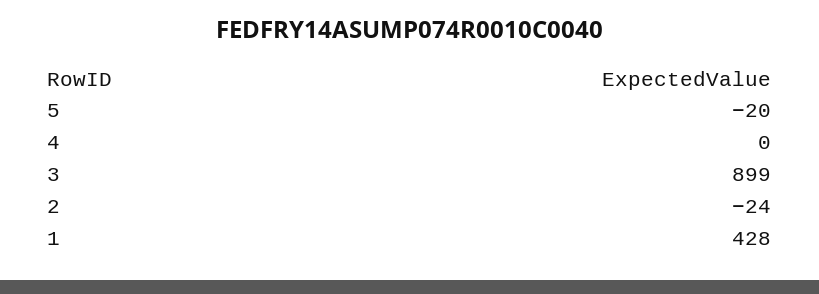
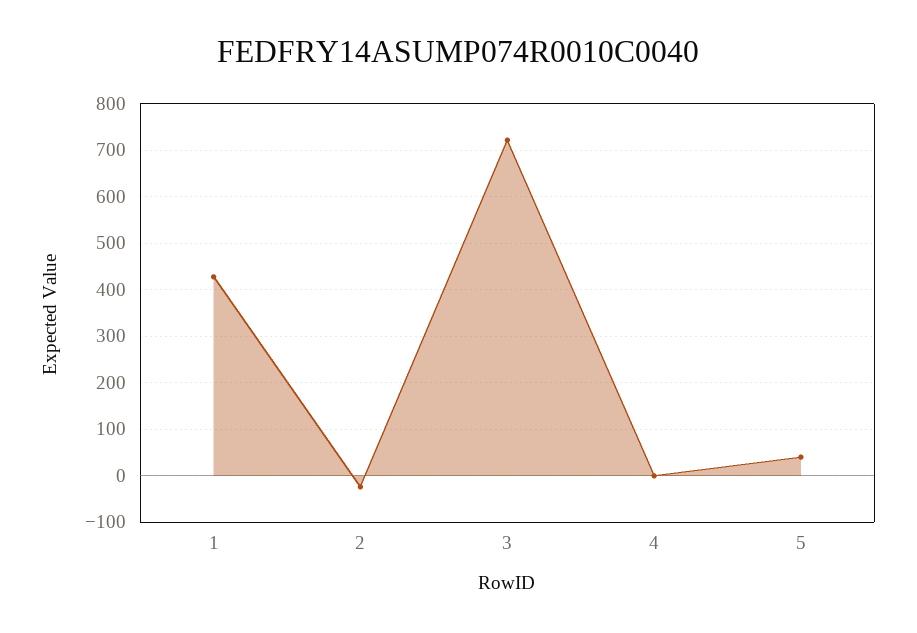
  {
-   "5": -20,
+   "5": 40,
    "4": 0,
-   "3": 899,
+   "3": 720,
    "2": -24,
    "1": 428
  }

